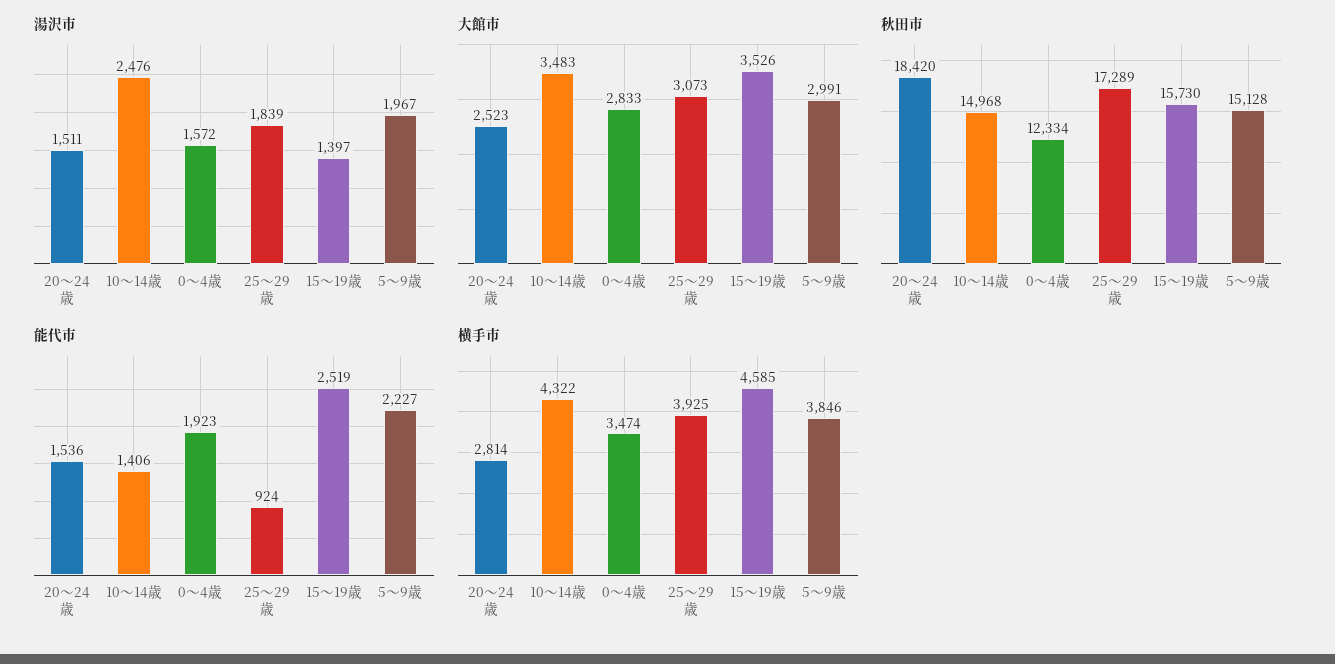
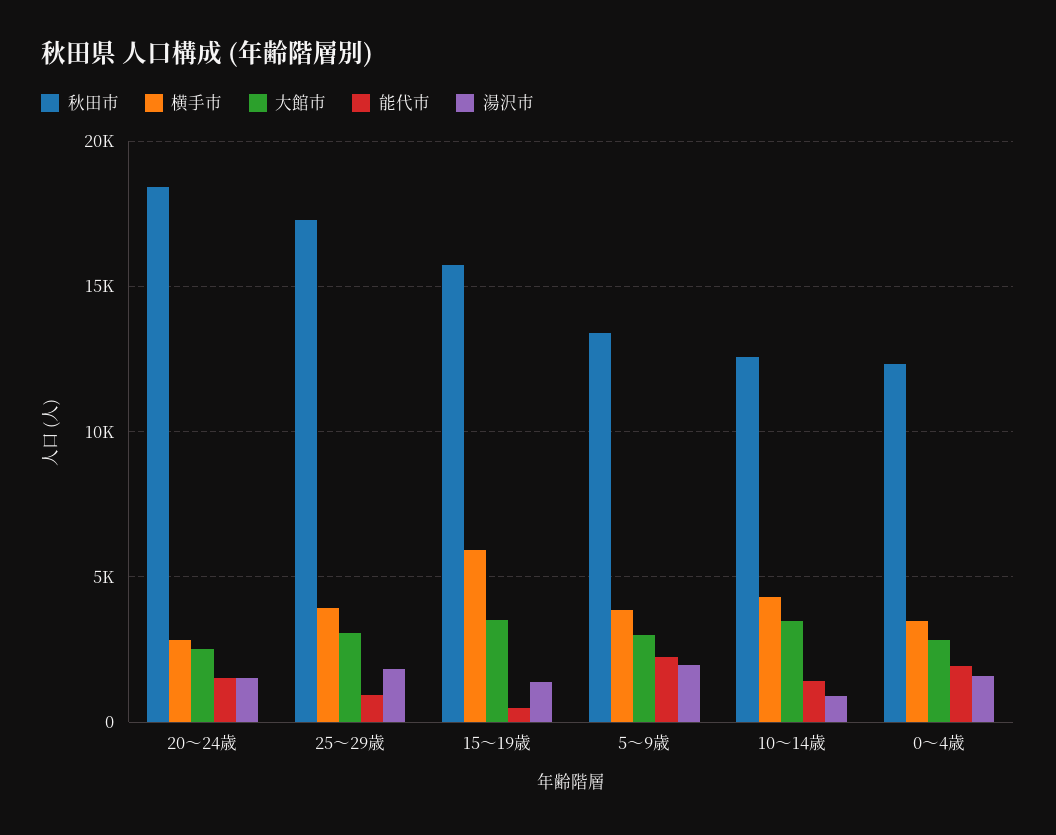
  {
    "湯沢市": {
      "20～24歳": 1511,
-     "10～14歳": 2476,
+     "10～14歳": 1000,
      "0～4歳": 1572,
      "25～29歳": 1839,
      "15～19歳": 1397,
      "5～9歳": 1967
    },
    "大館市": {
      "20～24歳": 2523,
      "10～14歳": 3483,
      "0～4歳": 2833,
      "25～29歳": 3073,
      "15～19歳": 3526,
      "5～9歳": 2991
    },
    "秋田市": {
      "20～24歳": 18420,
-     "10～14歳": 14968,
+     "10～14歳": 12500,
      "0～4歳": 12334,
      "25～29歳": 17289,
      "15～19歳": 15730,
-     "5～9歳": 15128
+     "5～9歳": 13500
    },
    "能代市": {
      "20～24歳": 1536,
      "10～14歳": 1406,
      "0～4歳": 1923,
      "25～29歳": 924,
-     "15～19歳": 2519,
+     "15～19歳": 500,
      "5～9歳": 2227
    },
    "横手市": {
      "20～24歳": 2814,
      "10～14歳": 4322,
      "0～4歳": 3474,
      "25～29歳": 3925,
-     "15～19歳": 4585,
+     "15～19歳": 6000,
      "5～9歳": 3846
    }
  }

